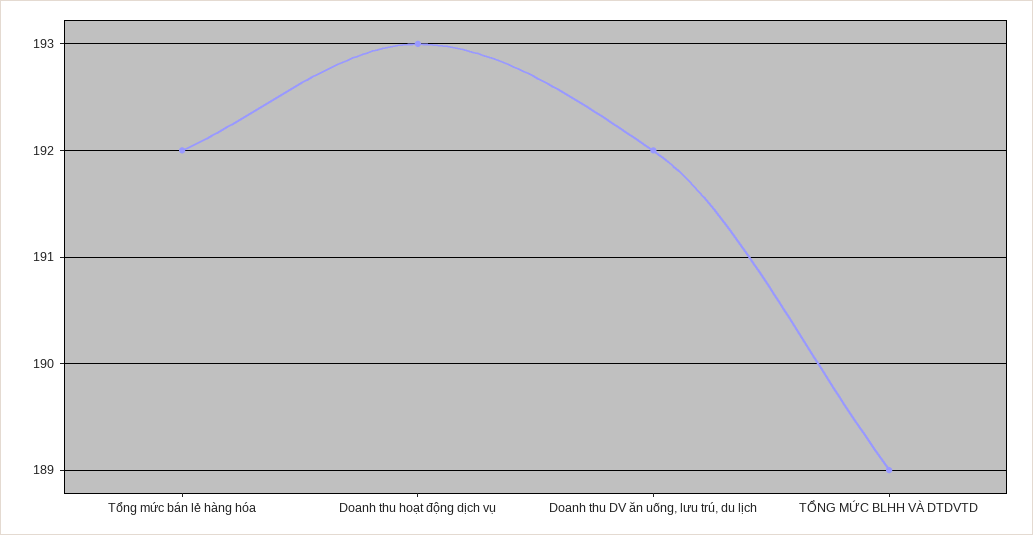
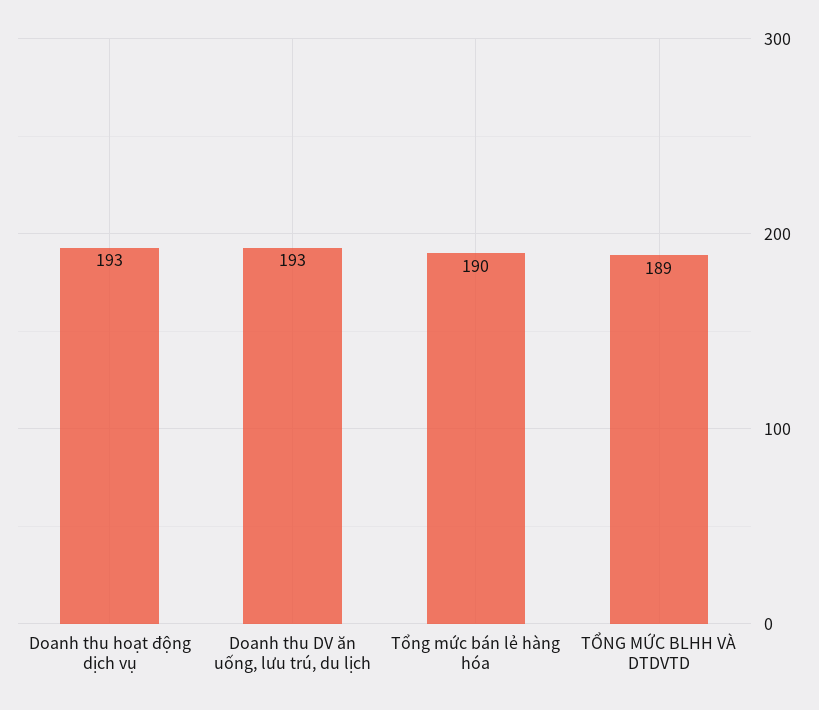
  {
-   "Tổng mức bán lẻ hàng hóa": 192,
+   "Tổng mức bán lẻ hàng hóa": 190,
    "Doanh thu hoạt động dịch vụ": 193,
-   "Doanh thu DV ăn uống, lưu trú, du lịch": 192,
+   "Doanh thu DV ăn uống, lưu trú, du lịch": 193,
    "TỔNG MỨC BLHH VÀ DTDVTD": 189
  }

